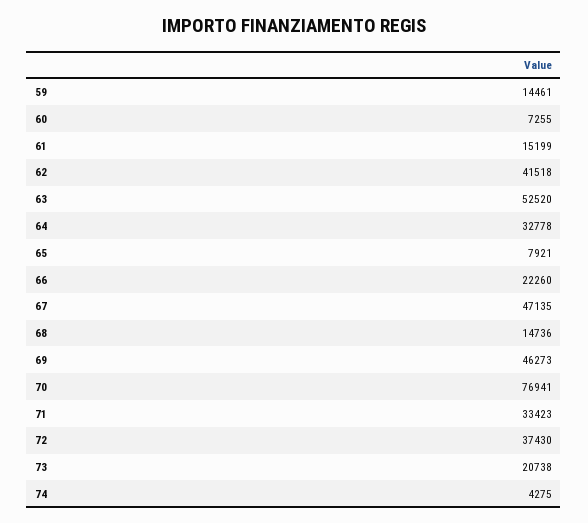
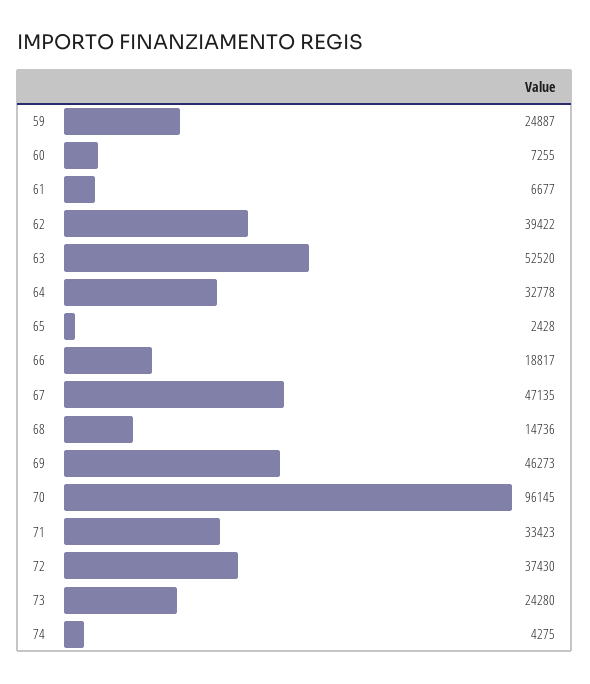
  {
-   "59": 14461,
+   "59": 24887,
    "60": 7255,
-   "61": 15199,
+   "61": 6677,
-   "62": 41518,
+   "62": 39422,
    "63": 52520,
    "64": 32778,
-   "65": 7921,
+   "65": 2428,
-   "66": 22260,
+   "66": 18817,
    "67": 47135,
    "68": 14736,
    "69": 46273,
-   "70": 76941,
+   "70": 96145,
    "71": 33423,
    "72": 37430,
-   "73": 20738,
+   "73": 24280,
    "74": 4275
  }

